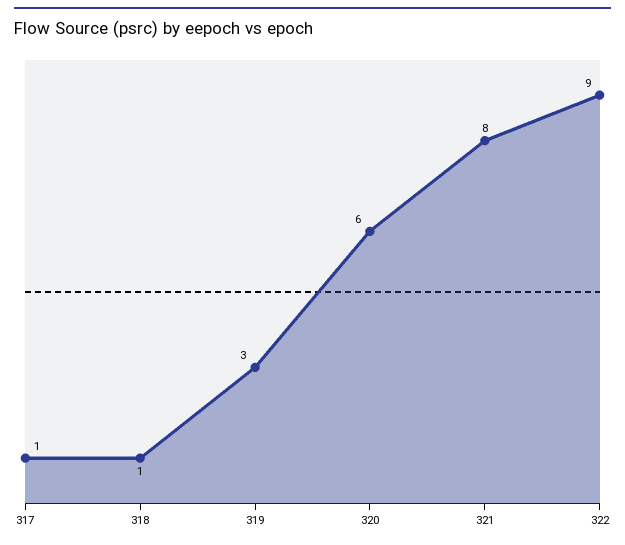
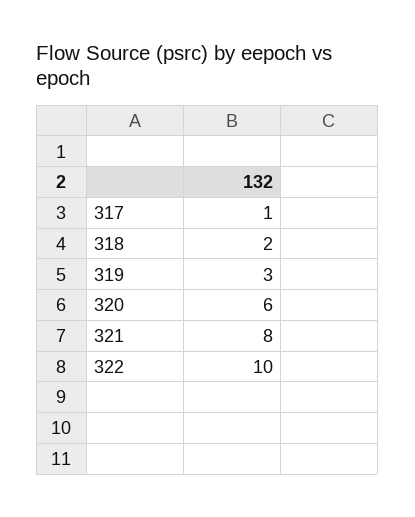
  {
    "317": 1,
-   "318": 1,
+   "318": 2,
    "319": 3,
    "320": 6,
    "321": 8,
-   "322": 9
+   "322": 10
  }

